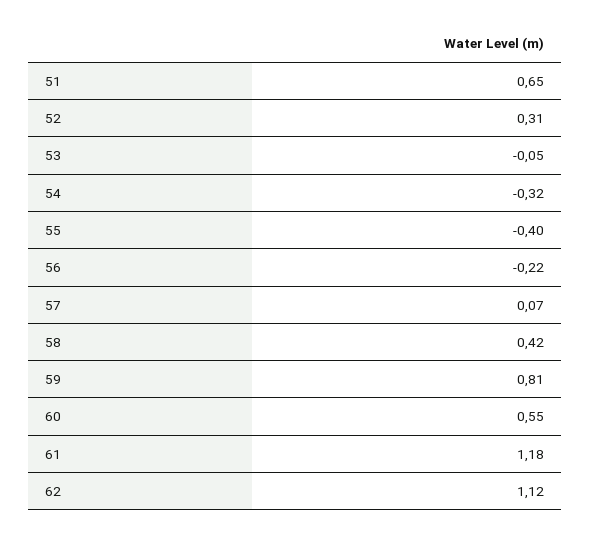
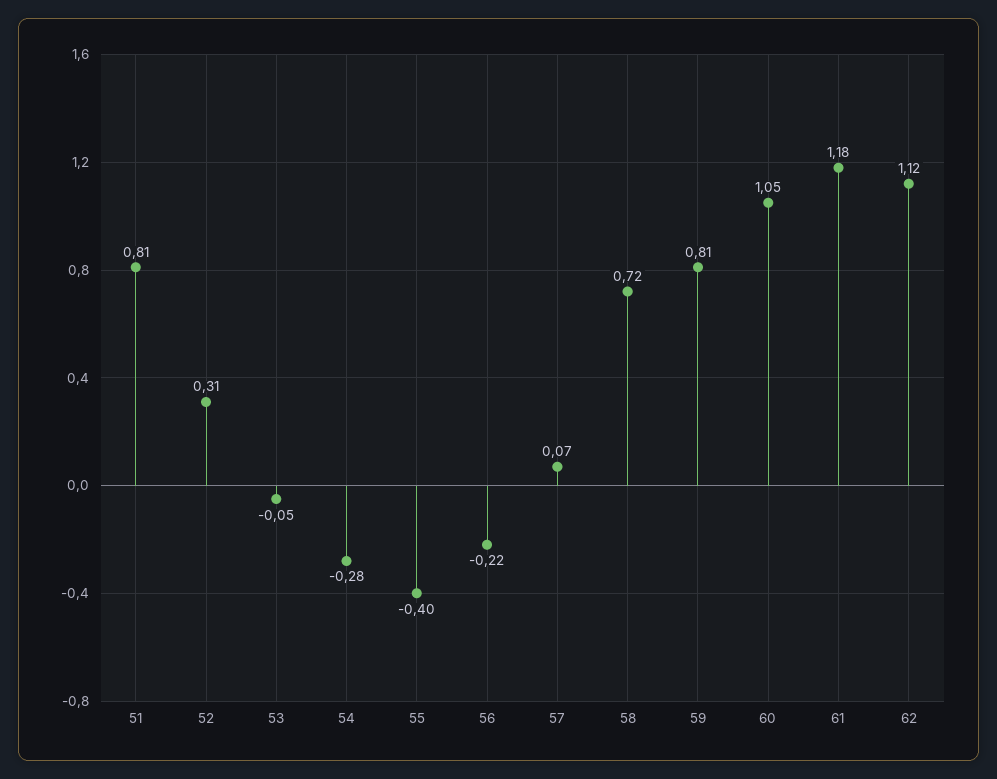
  {
-   "51": 0.65,
+   "51": 0.81,
    "52": 0.31,
    "53": -0.05,
-   "54": -0.32,
+   "54": -0.28,
    "55": -0.4,
    "56": -0.22,
    "57": 0.07,
-   "58": 0.42,
+   "58": 0.72,
    "59": 0.81,
-   "60": 0.55,
+   "60": 1.05,
    "61": 1.18,
    "62": 1.12
  }

